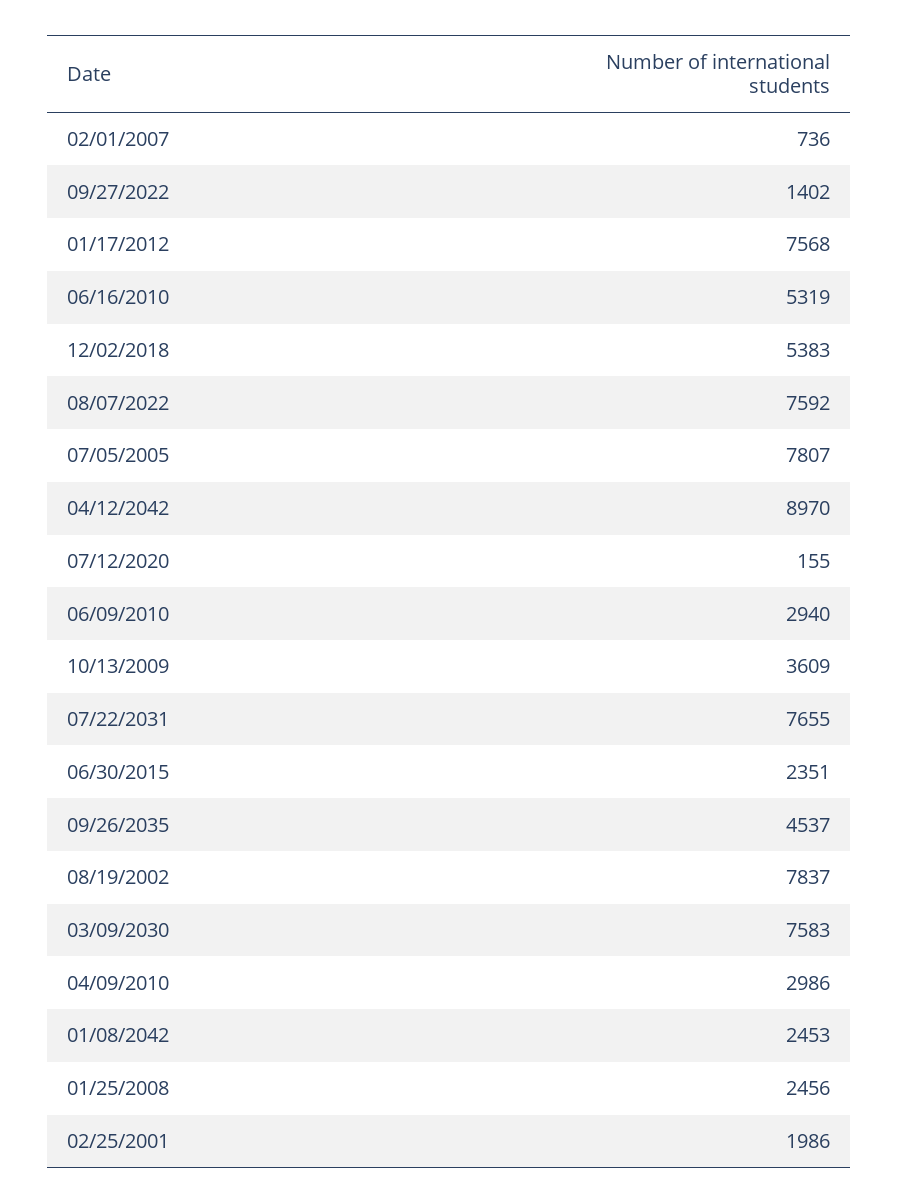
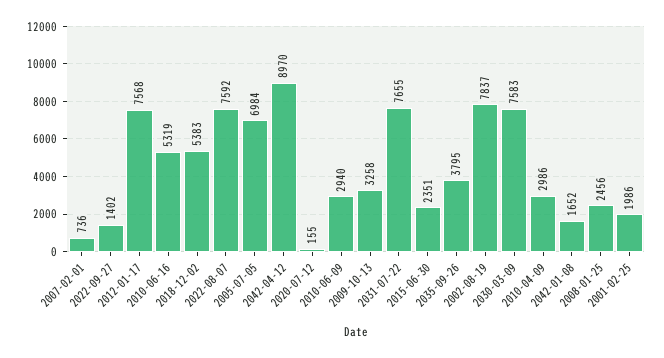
  {
    "02/01/2007": 736,
    "09/27/2022": 1402,
    "01/17/2012": 7568,
    "06/16/2010": 5319,
    "12/02/2018": 5383,
    "08/07/2022": 7592,
-   "07/05/2005": 7807,
+   "07/05/2005": 6984,
    "04/12/2042": 8970,
    "07/12/2020": 155,
    "06/09/2010": 2940,
-   "10/13/2009": 3609,
+   "10/13/2009": 3258,
    "07/22/2031": 7655,
    "06/30/2015": 2351,
-   "09/26/2035": 4537,
+   "09/26/2035": 3795,
    "08/19/2002": 7837,
    "03/09/2030": 7583,
    "04/09/2010": 2986,
-   "01/08/2042": 2453,
+   "01/08/2042": 1652,
    "01/25/2008": 2456,
    "02/25/2001": 1986
  }

